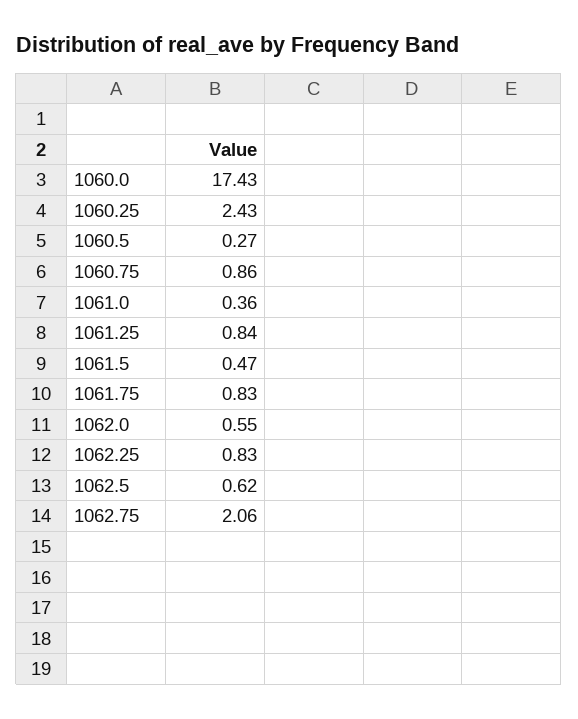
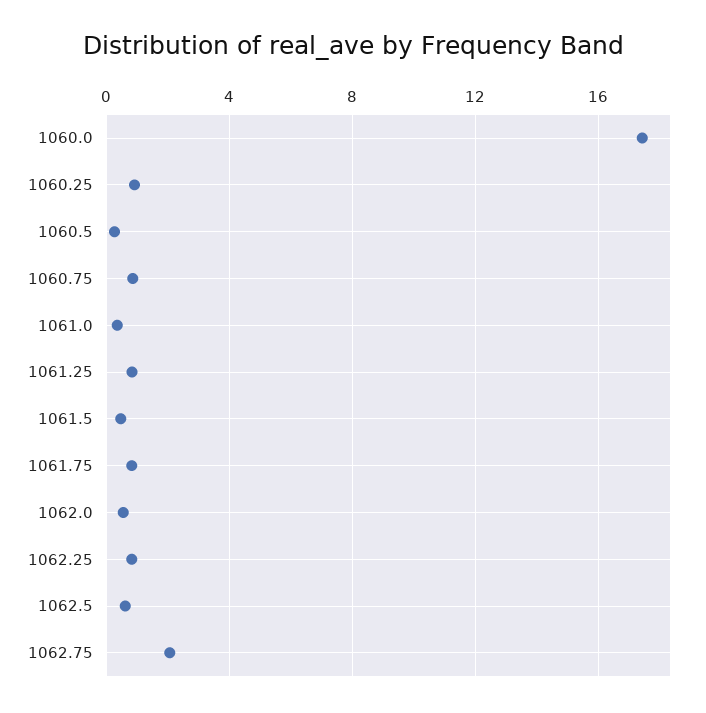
  {
    "1060.0": 17.43,
-   "1060.25": 2.43,
+   "1060.25": 1,
    "1060.5": 0.27,
    "1060.75": 0.86,
    "1061.0": 0.36,
    "1061.25": 0.84,
    "1061.5": 0.47,
    "1061.75": 0.83,
    "1062.0": 0.55,
    "1062.25": 0.83,
    "1062.5": 0.62,
    "1062.75": 2.06
  }

